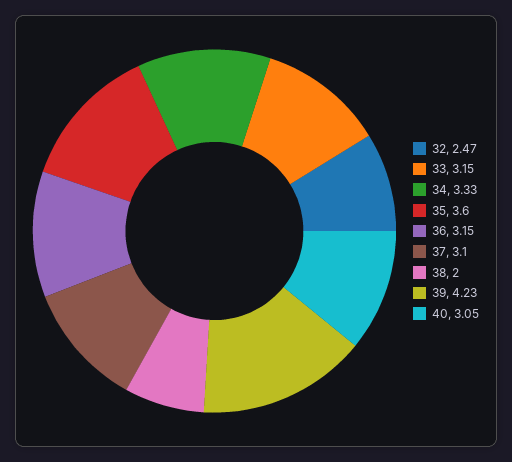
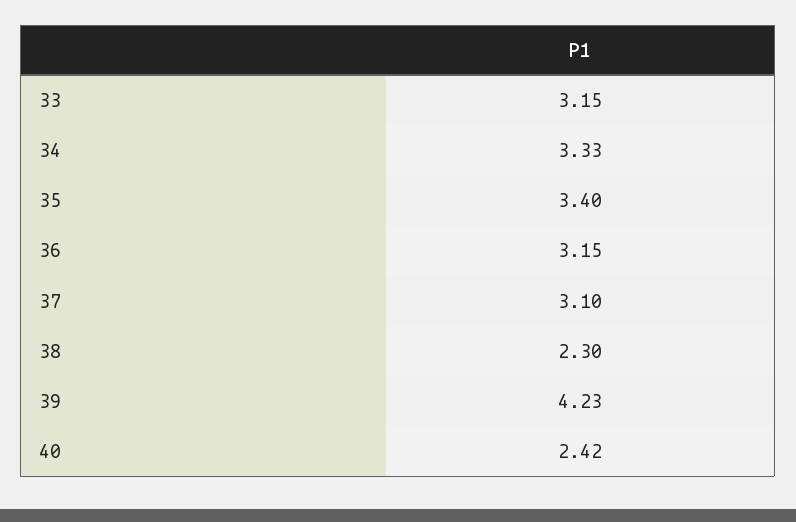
  {
-   "32": 2.47,
    "33": 3.15,
    "34": 3.33,
-   "35": 3.6,
+   "35": 3.4,
    "36": 3.15,
    "37": 3.1,
-   "38": 2,
+   "38": 2.3,
    "39": 4.23,
-   "40": 3.05
+   "40": 2.42
  }

